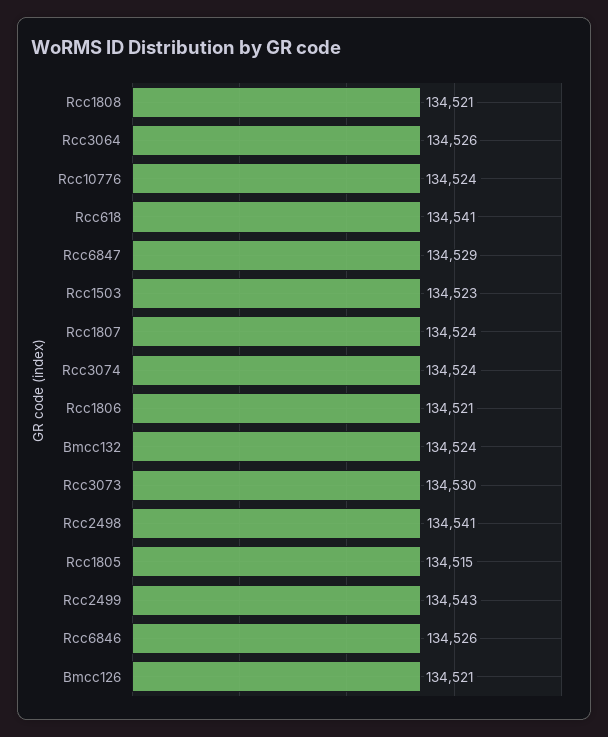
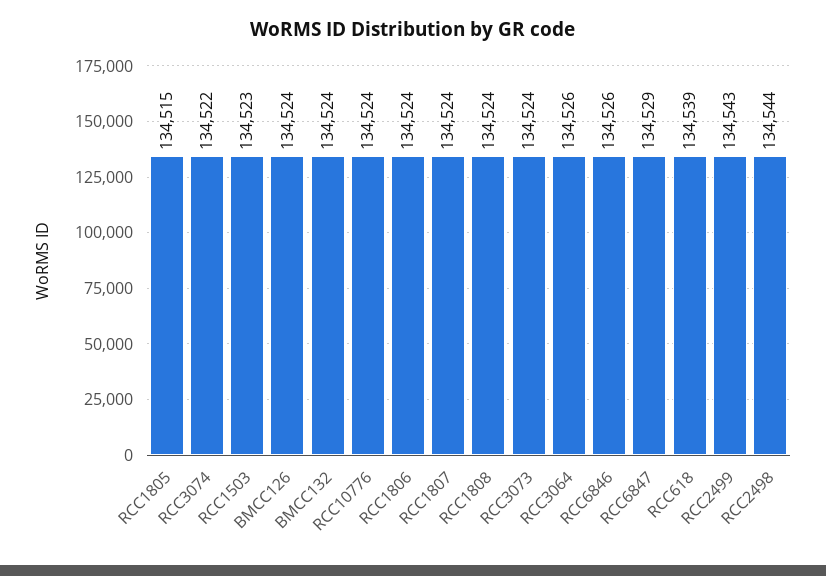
  {
-   "Rcc1808": 134521,
+   "Rcc1808": 134524,
    "Rcc3064": 134526,
    "Rcc10776": 134524,
-   "Rcc618": 134541,
+   "Rcc618": 134539,
    "Rcc6847": 134529,
    "Rcc1503": 134523,
    "Rcc1807": 134524,
-   "Rcc3074": 134524,
+   "Rcc3074": 134522,
-   "Rcc1806": 134521,
+   "Rcc1806": 134524,
    "Bmcc132": 134524,
-   "Rcc3073": 134530,
+   "Rcc3073": 134524,
-   "Rcc2498": 134541,
+   "Rcc2498": 134544,
    "Rcc1805": 134515,
    "Rcc2499": 134543,
    "Rcc6846": 134526,
-   "Bmcc126": 134521
+   "Bmcc126": 134524
  }

